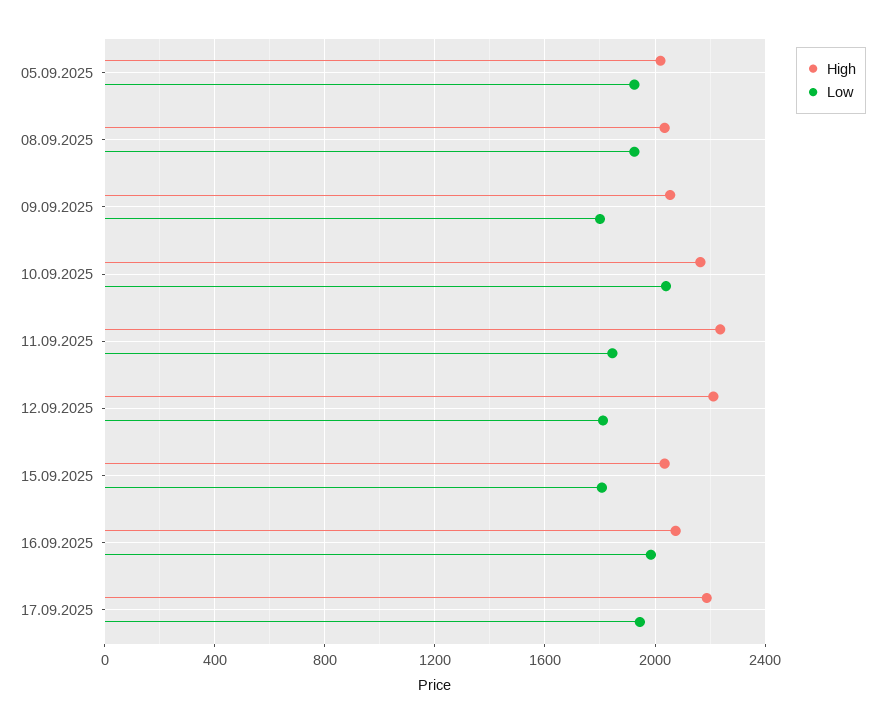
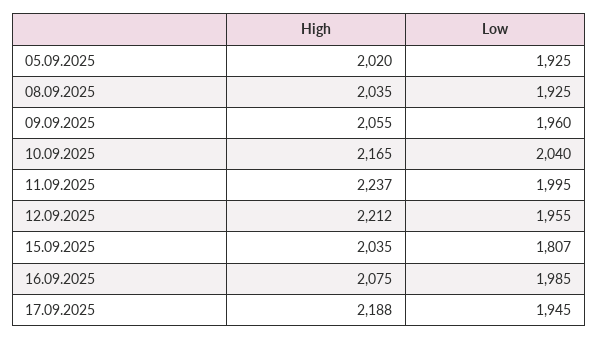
  {
    "High": {
      "05.09.2025": 2020,
      "08.09.2025": 2035,
      "09.09.2025": 2055,
      "10.09.2025": 2165,
      "11.09.2025": 2237,
      "12.09.2025": 2212,
      "15.09.2025": 2035,
      "16.09.2025": 2075,
      "17.09.2025": 2188
    },
    "Low": {
      "05.09.2025": 1925,
      "08.09.2025": 1925,
-     "09.09.2025": 1800,
+     "09.09.2025": 1960,
      "10.09.2025": 2040,
-     "11.09.2025": 1850,
+     "11.09.2025": 1995,
-     "12.09.2025": 1800,
+     "12.09.2025": 1955,
      "15.09.2025": 1807,
      "16.09.2025": 1985,
      "17.09.2025": 1945
    }
  }

